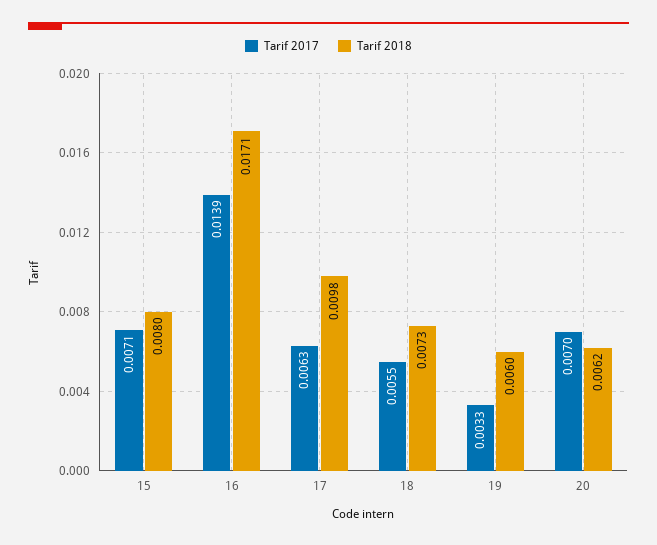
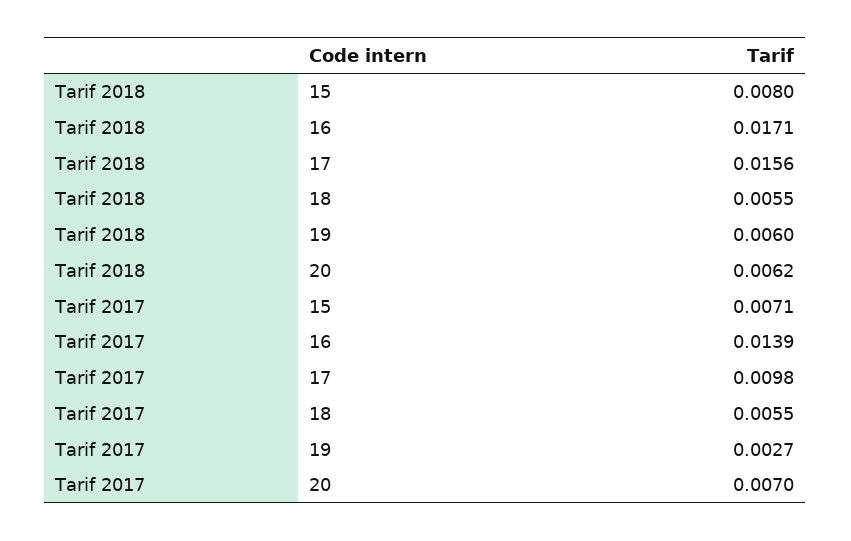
  {
    "Tarif 2017": {
      "15": 0.0071,
      "16": 0.0139,
-     "17": 0.0063,
+     "17": 0.0098,
      "18": 0.0055,
-     "19": 0.0033,
+     "19": 0.0027,
      "20": 0.007
    },
    "Tarif 2018": {
      "15": 0.008,
      "16": 0.0171,
-     "17": 0.0098,
+     "17": 0.0156,
-     "18": 0.0073,
+     "18": 0.0055,
      "19": 0.006,
      "20": 0.0062
    }
  }

